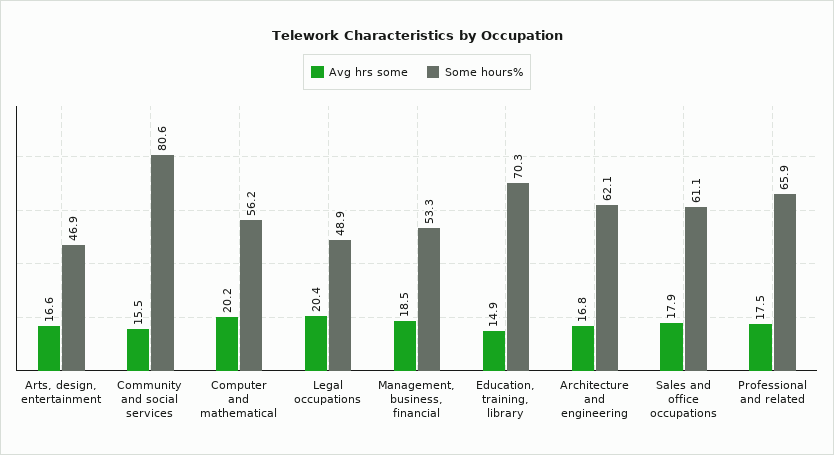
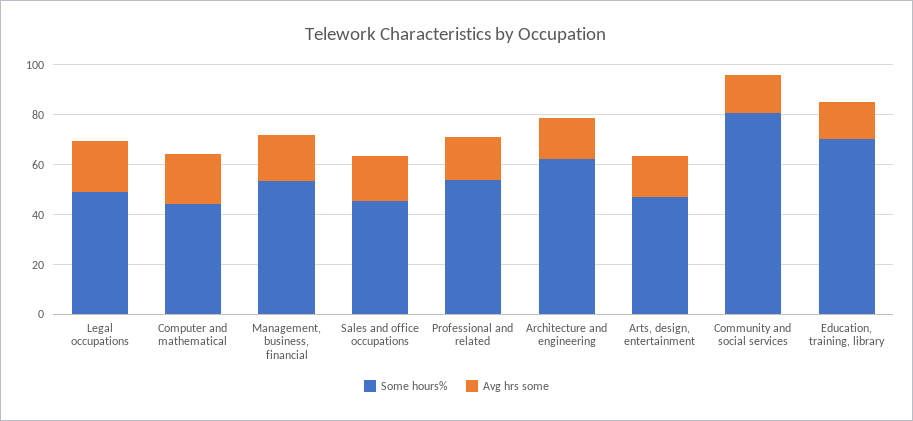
  {
    "Avg hrs some": {
      "Arts, design, entertainment": 16.6,
      "Community and social services": 15.5,
      "Computer and mathematical": 20.2,
      "Legal occupations": 20.4,
      "Management, business, financial": 18.5,
      "Education, training, library": 14.9,
      "Architecture and engineering": 16.8,
      "Sales and office occupations": 17.9,
      "Professional and related": 17.5
    },
    "Some hours%": {
      "Arts, design, entertainment": 46.9,
      "Community and social services": 80.6,
-     "Computer and mathematical": 56.2,
+     "Computer and mathematical": 45,
      "Legal occupations": 48.9,
      "Management, business, financial": 53.3,
      "Education, training, library": 70.3,
      "Architecture and engineering": 62.1,
-     "Sales and office occupations": 61.1,
+     "Sales and office occupations": 45,
-     "Professional and related": 65.9
+     "Professional and related": 55
    }
  }

